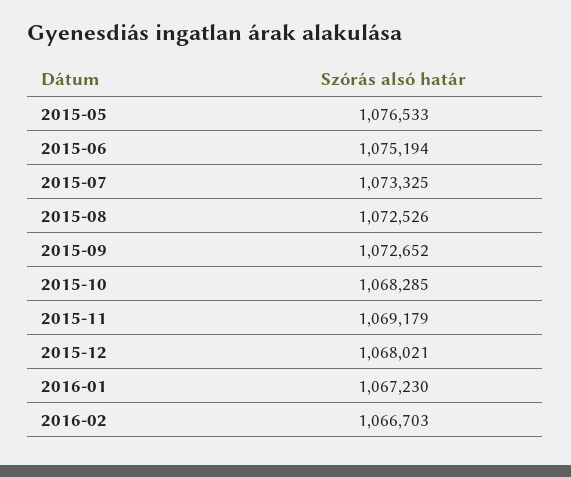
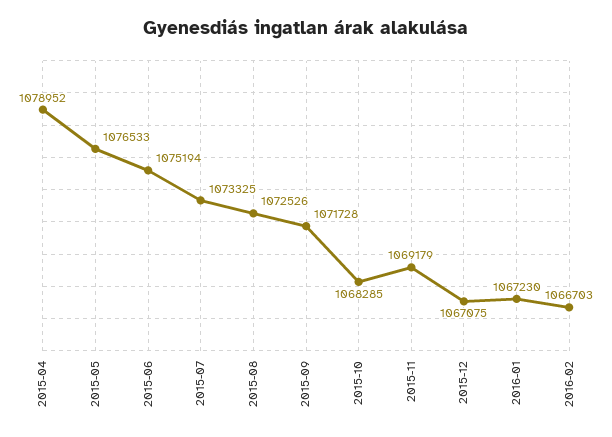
  {
    "2015-05": 1076533,
    "2015-06": 1075194,
    "2015-07": 1073325,
    "2015-08": 1072526,
-   "2015-09": 1072652,
+   "2015-09": 1071728,
    "2015-10": 1068285,
    "2015-11": 1069179,
-   "2015-12": 1068021,
+   "2015-12": 1067075,
    "2016-01": 1067230,
-   "2016-02": 1066703
+   "2016-02": 1066703,
+   "2015-04": 1078952
  }

